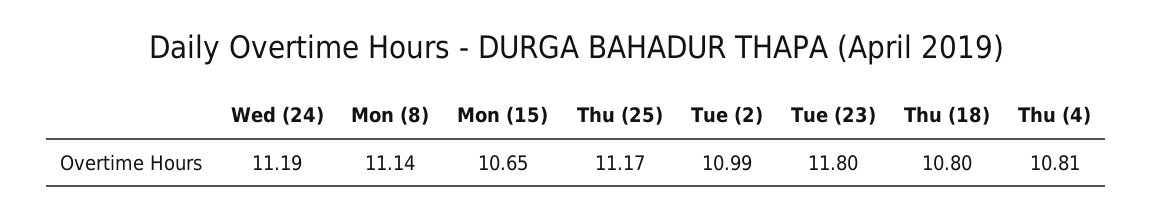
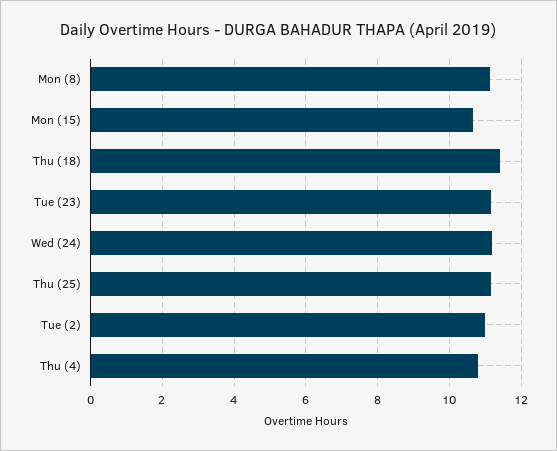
  {
    "Wed (24)": 11.19,
    "Mon (8)": 11.14,
    "Mon (15)": 10.65,
    "Thu (25)": 11.17,
    "Tue (2)": 10.99,
-   "Tue (23)": 11.8,
+   "Tue (23)": 11.2,
-   "Thu (18)": 10.8,
+   "Thu (18)": 11.4,
    "Thu (4)": 10.81
  }

